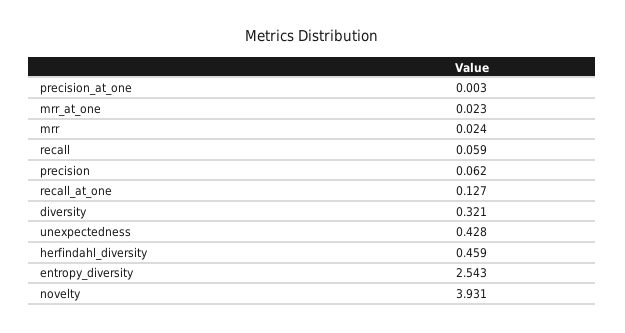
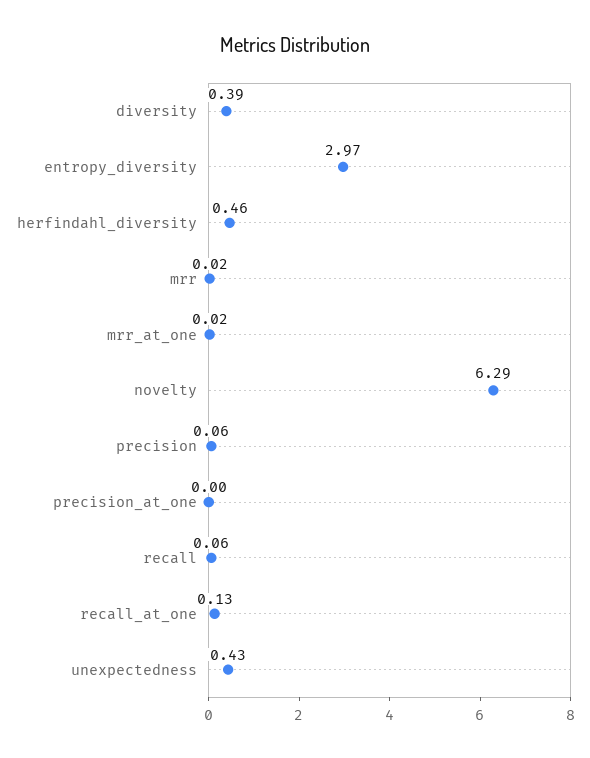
  {
    "precision_at_one": 0.003,
    "mrr_at_one": 0.023,
    "mrr": 0.024,
    "recall": 0.059,
    "precision": 0.062,
    "recall_at_one": 0.127,
-   "diversity": 0.321,
+   "diversity": 0.39,
    "unexpectedness": 0.428,
    "herfindahl_diversity": 0.459,
-   "entropy_diversity": 2.543,
+   "entropy_diversity": 2.97,
-   "novelty": 3.931
+   "novelty": 6.29
  }

